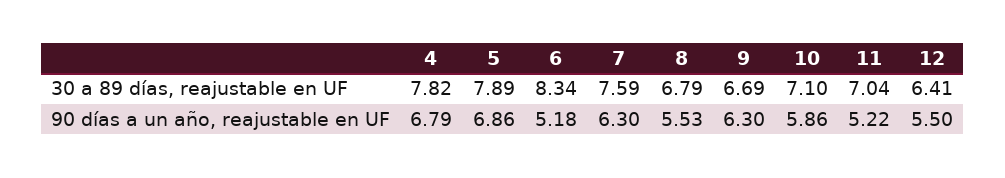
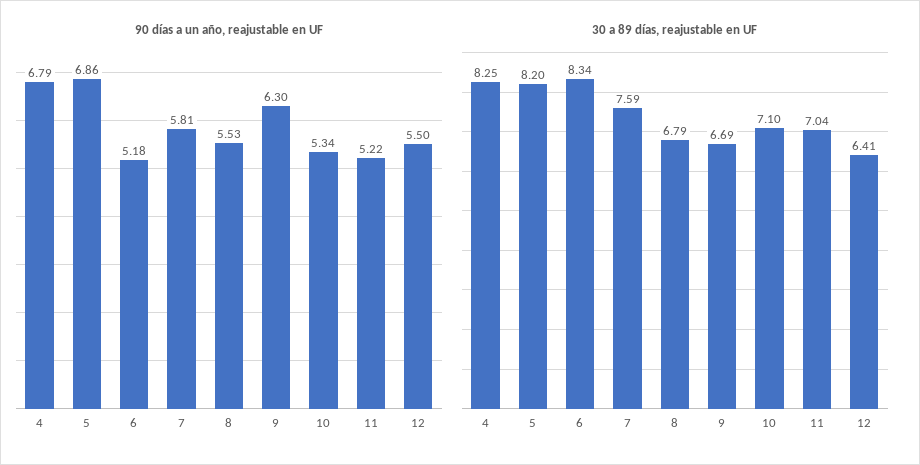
  {
    "30 a 89 días, reajustable en UF": {
-     "4": 7.82,
+     "4": 8.25,
-     "5": 7.89,
+     "5": 8.2,
      "6": 8.34,
      "7": 7.59,
      "8": 6.79,
      "9": 6.69,
      "10": 7.1,
      "11": 7.04,
      "12": 6.41
    },
    "90 días a un año, reajustable en UF": {
      "4": 6.79,
      "5": 6.86,
      "6": 5.18,
-     "7": 6.3,
+     "7": 5.81,
      "8": 5.53,
      "9": 6.3,
-     "10": 5.86,
+     "10": 5.34,
      "11": 5.22,
      "12": 5.5
    }
  }

